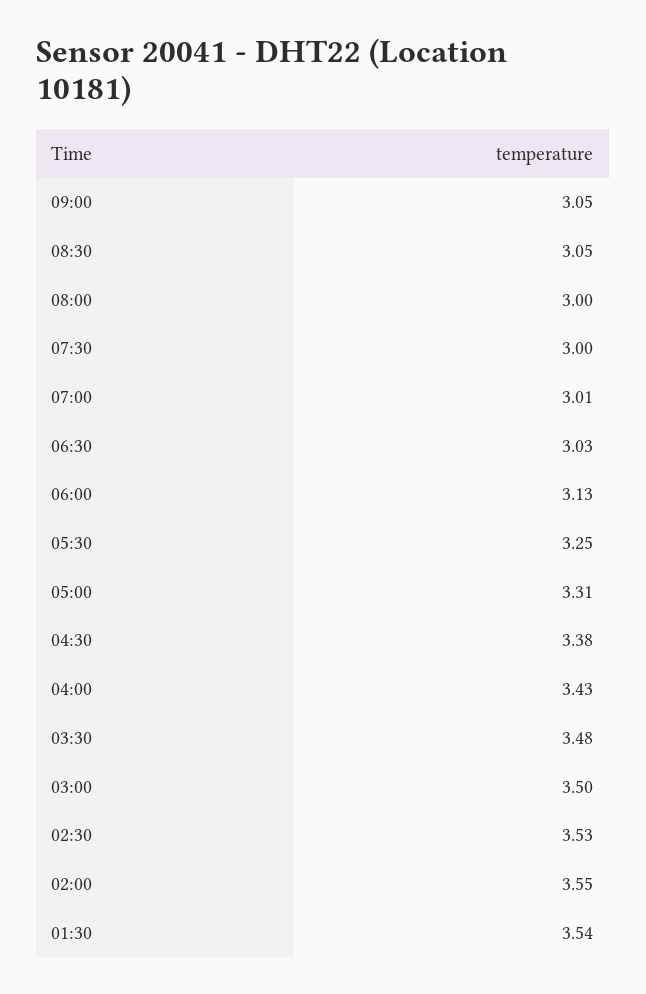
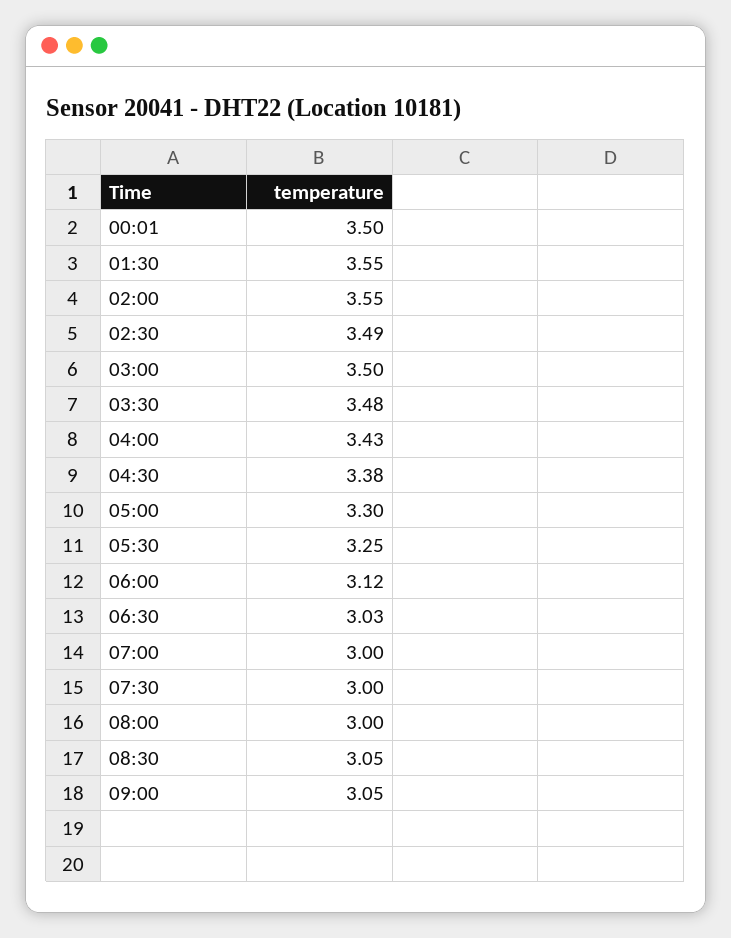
  {
    "09:00": 3.05,
    "08:30": 3.05,
    "08:00": 3,
    "07:30": 3,
-   "07:00": 3.01,
+   "07:00": 3,
    "06:30": 3.03,
-   "06:00": 3.13,
+   "06:00": 3.12,
    "05:30": 3.25,
-   "05:00": 3.31,
+   "05:00": 3.3,
    "04:30": 3.38,
    "04:00": 3.43,
    "03:30": 3.48,
    "03:00": 3.5,
-   "02:30": 3.53,
+   "02:30": 3.49,
    "02:00": 3.55,
-   "01:30": 3.54
+   "01:30": 3.55,
+   "00:01": 3.5
  }

